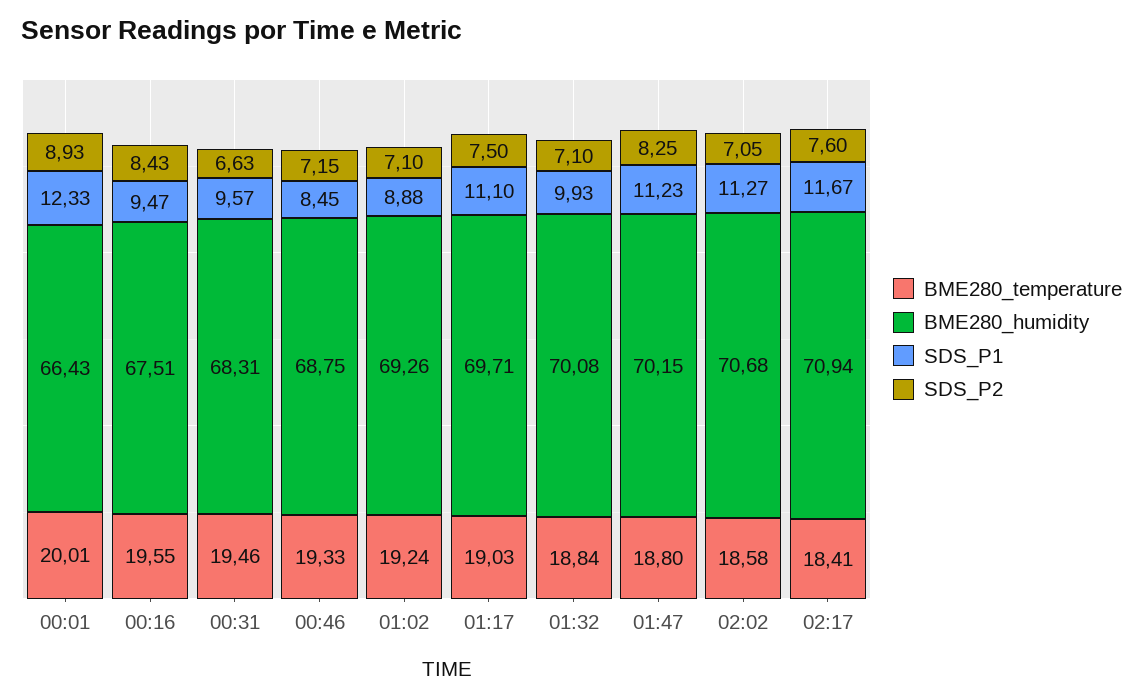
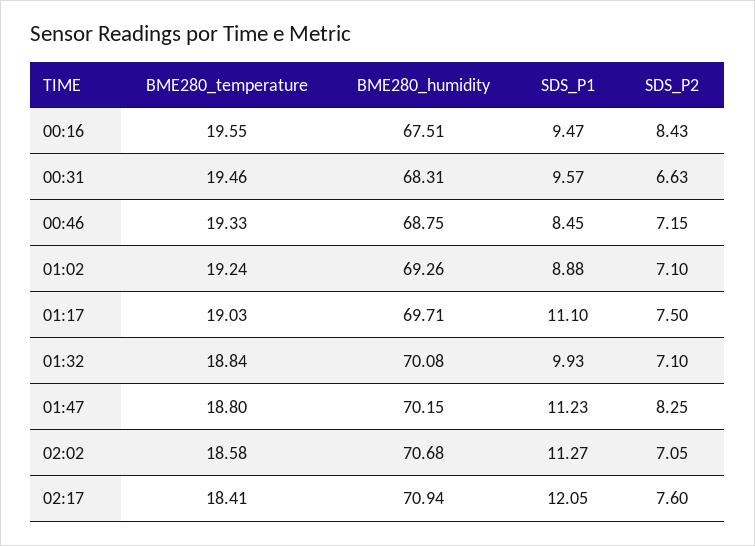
  {
    "BME280_temperature": {
-     "00:01": 20.01,
      "00:16": 19.55,
      "00:31": 19.46,
      "00:46": 19.33,
      "01:02": 19.24,
      "01:17": 19.03,
      "01:32": 18.84,
      "01:47": 18.8,
      "02:02": 18.58,
      "02:17": 18.41
    },
    "BME280_humidity": {
-     "00:01": 66.43,
      "00:16": 67.51,
      "00:31": 68.31,
      "00:46": 68.75,
      "01:02": 69.26,
      "01:17": 69.71,
      "01:32": 70.08,
      "01:47": 70.15,
      "02:02": 70.68,
      "02:17": 70.94
    },
    "SDS_P1": {
-     "00:01": 12.33,
      "00:16": 9.47,
      "00:31": 9.57,
      "00:46": 8.45,
      "01:02": 8.88,
      "01:17": 11.1,
      "01:32": 9.93,
      "01:47": 11.23,
      "02:02": 11.27,
-     "02:17": 11.67
+     "02:17": 12.05
    },
    "SDS_P2": {
-     "00:01": 8.93,
      "00:16": 8.43,
      "00:31": 6.63,
      "00:46": 7.15,
      "01:02": 7.1,
      "01:17": 7.5,
      "01:32": 7.1,
      "01:47": 8.25,
      "02:02": 7.05,
      "02:17": 7.6
    }
  }

